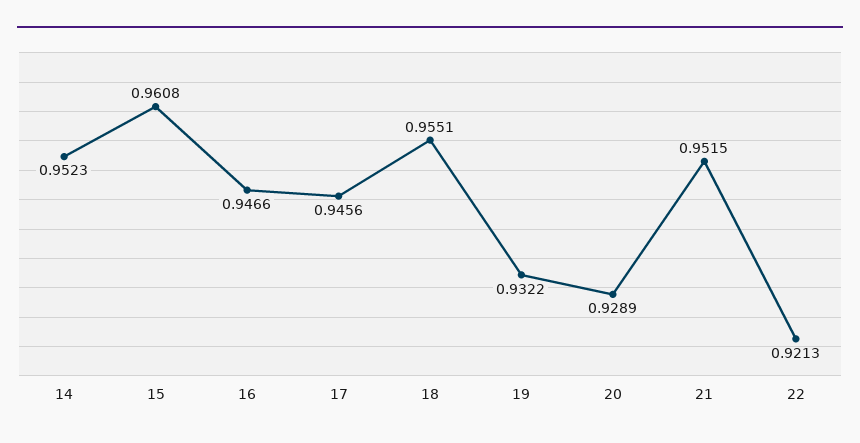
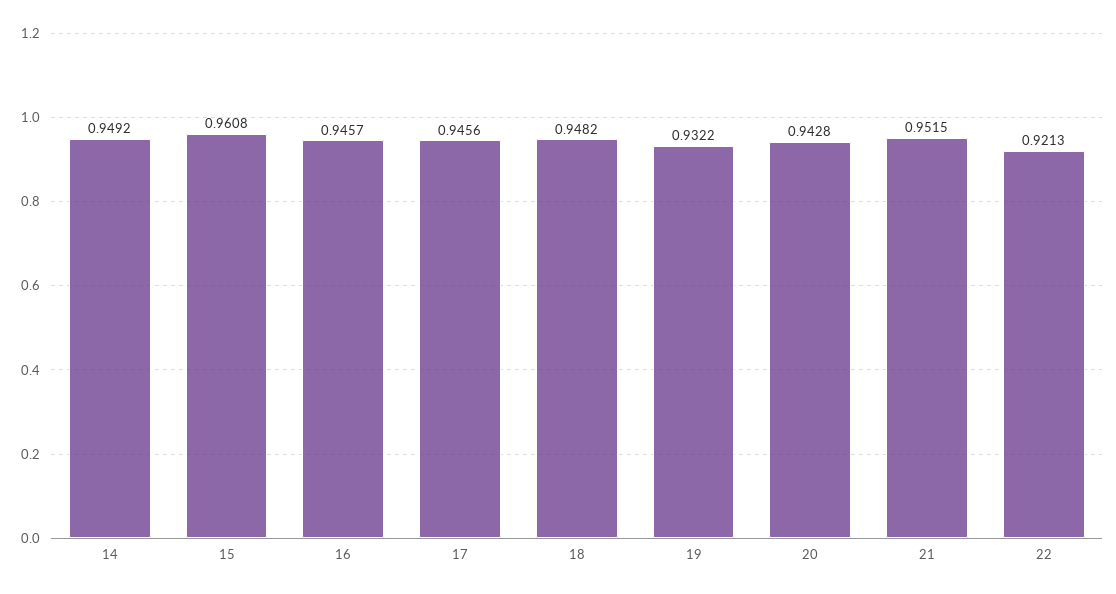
  {
-   "14": 0.9523,
+   "14": 0.9492,
    "15": 0.9608,
-   "16": 0.9466,
+   "16": 0.9457,
    "17": 0.9456,
-   "18": 0.9551,
+   "18": 0.9482,
    "19": 0.9322,
-   "20": 0.9289,
+   "20": 0.9428,
    "21": 0.9515,
    "22": 0.9213
  }

